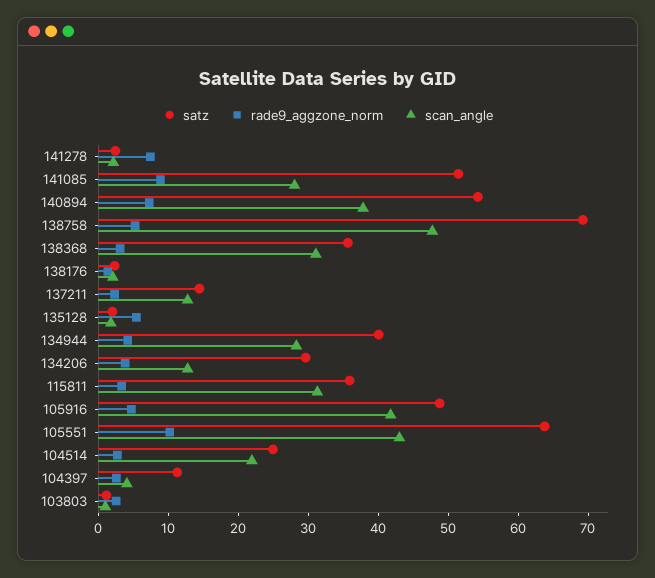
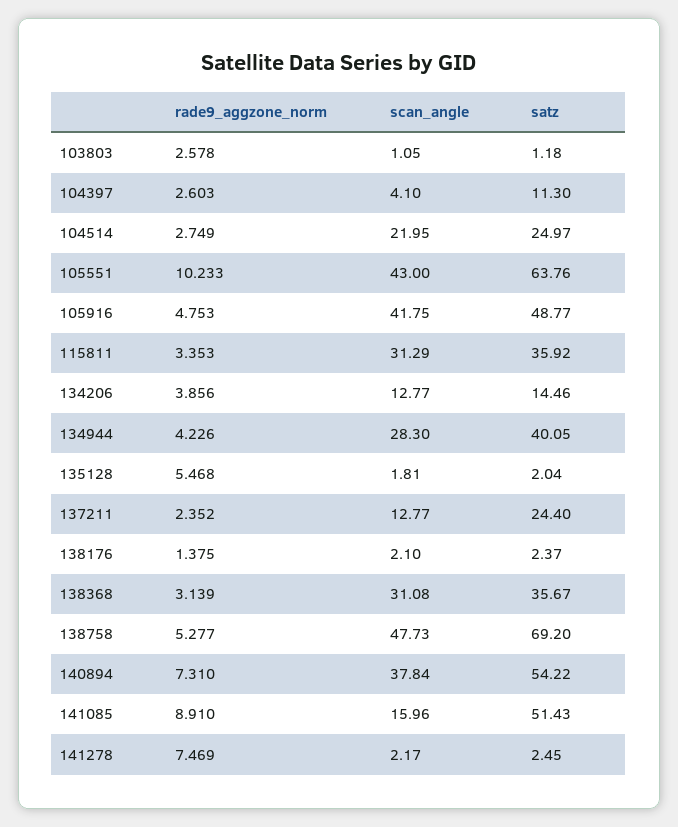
  {
    "satz": {
      "141278": 2.45,
      "141085": 51.43,
      "140894": 54.22,
      "138758": 69.2,
      "138368": 35.67,
      "138176": 2.37,
-     "137211": 14,
+     "137211": 24.4,
      "135128": 2.04,
      "134944": 40.05,
-     "134206": 30,
+     "134206": 14.46,
      "115811": 35.92,
      "105916": 48.77,
      "105551": 63.76,
      "104514": 24.97,
      "104397": 11.3,
      "103803": 1.18
    },
    "rade9_aggzone_norm": {
      "141278": 7.469,
      "141085": 8.91,
      "140894": 7.31,
      "138758": 5.277,
      "138368": 3.139,
      "138176": 1.375,
      "137211": 2.352,
      "135128": 5.468,
      "134944": 4.226,
      "134206": 3.856,
      "115811": 3.353,
      "105916": 4.753,
      "105551": 10.233,
      "104514": 2.749,
      "104397": 2.603,
      "103803": 2.578
    },
    "scan_angle": {
      "141278": 2.17,
-     "141085": 28,
+     "141085": 15.96,
      "140894": 37.84,
      "138758": 47.73,
      "138368": 31.08,
      "138176": 2.1,
      "137211": 12.77,
      "135128": 1.81,
      "134944": 28.3,
      "134206": 12.77,
      "115811": 31.29,
      "105916": 41.75,
      "105551": 43,
      "104514": 21.95,
      "104397": 4.1,
      "103803": 1.05
    }
  }

